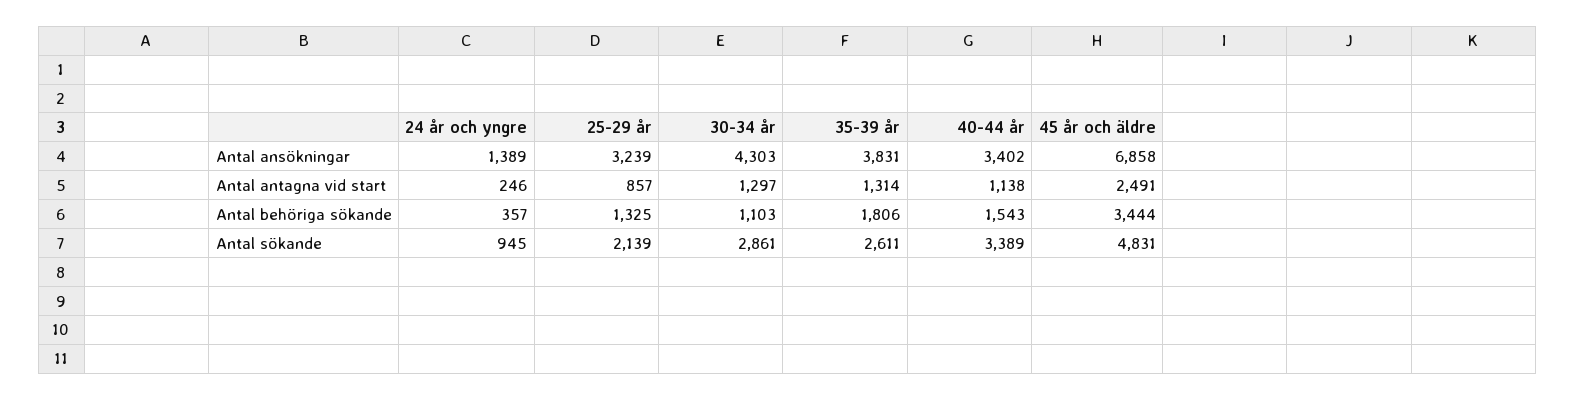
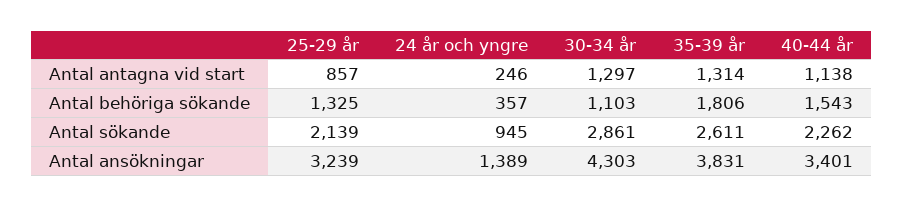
  {
    "24 år och yngre": {
      "Antal ansökningar": 1389,
      "Antal antagna vid start": 246,
      "Antal behöriga sökande": 357,
      "Antal sökande": 945
    },
    "25-29 år": {
      "Antal ansökningar": 3239,
      "Antal antagna vid start": 857,
      "Antal behöriga sökande": 1325,
      "Antal sökande": 2139
    },
    "30-34 år": {
      "Antal ansökningar": 4303,
      "Antal antagna vid start": 1297,
      "Antal behöriga sökande": 1103,
      "Antal sökande": 2861
    },
    "35-39 år": {
      "Antal ansökningar": 3831,
      "Antal antagna vid start": 1314,
      "Antal behöriga sökande": 1806,
      "Antal sökande": 2611
    },
    "40-44 år": {
-     "Antal ansökningar": 3402,
+     "Antal ansökningar": 3401,
      "Antal antagna vid start": 1138,
      "Antal behöriga sökande": 1543,
-     "Antal sökande": 3389
+     "Antal sökande": 2262
-   },
+   }
-   "45 år och äldre": {
-     "Antal ansökningar": 6858,
-     "Antal antagna vid start": 2491,
-     "Antal behöriga sökande": 3444,
-     "Antal sökande": 4831
-   }
  }

